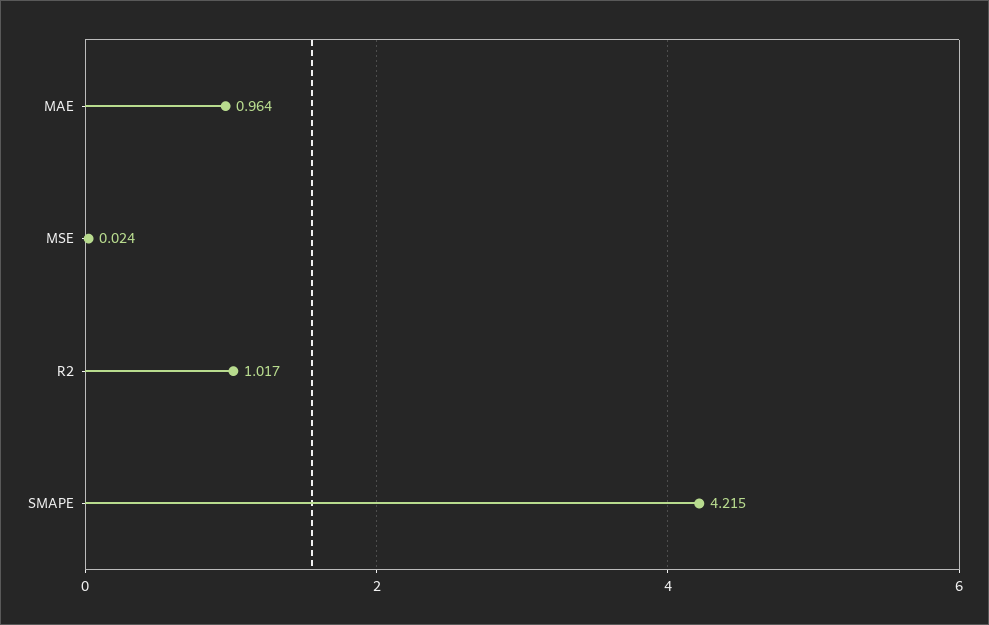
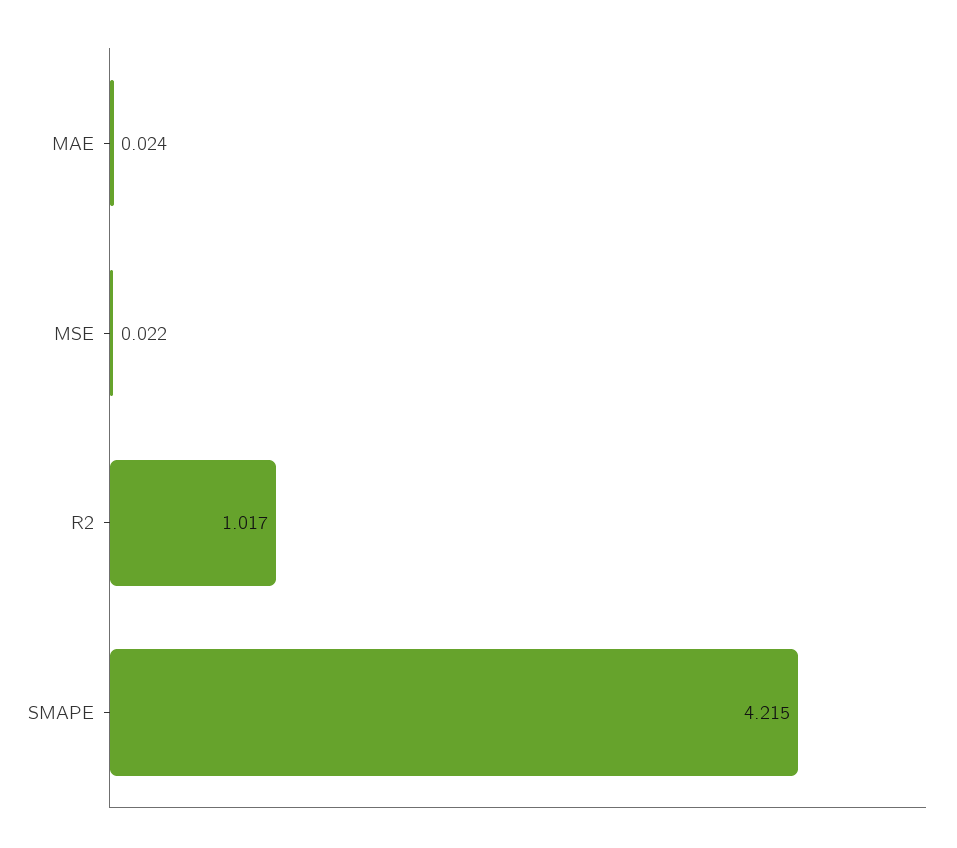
  {
-   "MAE": 0.964,
+   "MAE": 0.024,
-   "MSE": 0.024,
+   "MSE": 0.022,
    "R2": 1.017,
    "SMAPE": 4.215
  }

